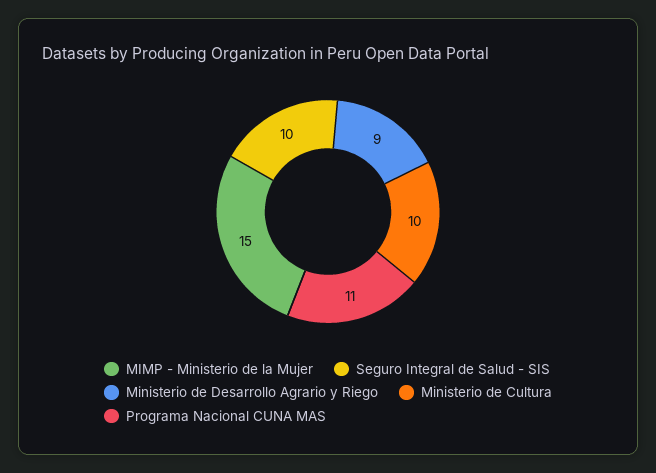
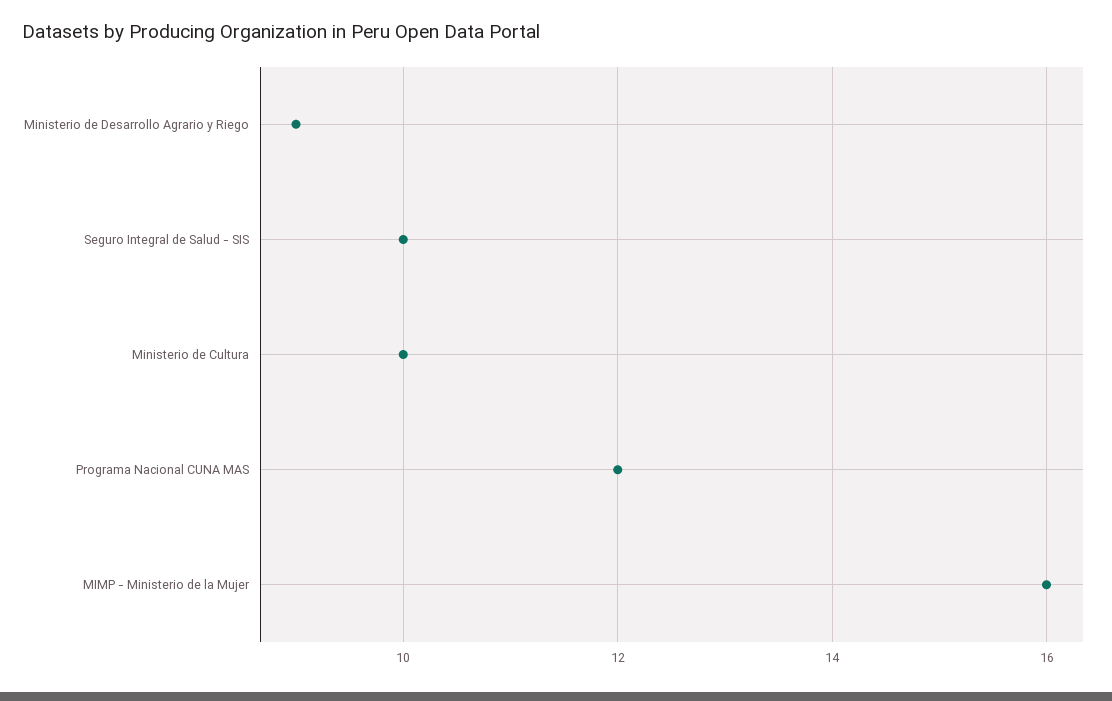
  {
-   "MIMP - Ministerio de la Mujer": 15,
+   "MIMP - Ministerio de la Mujer": 16,
    "Seguro Integral de Salud - SIS": 10,
    "Ministerio de Desarrollo Agrario y Riego": 9,
    "Ministerio de Cultura": 10,
-   "Programa Nacional CUNA MAS": 11
+   "Programa Nacional CUNA MAS": 12
  }

